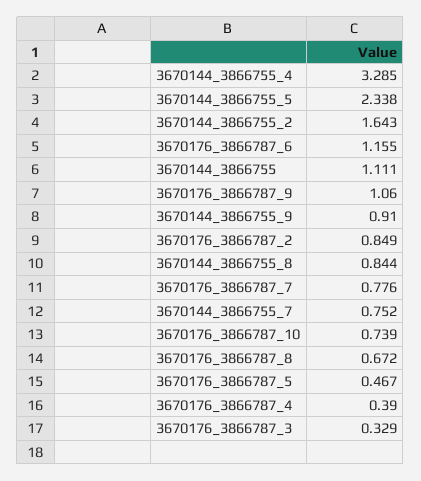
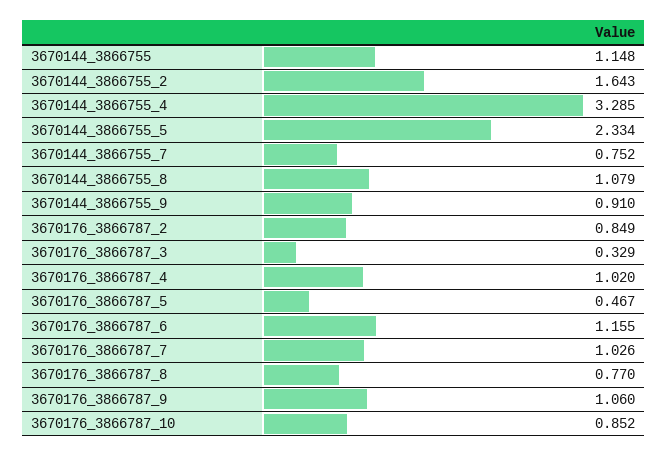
  {
    "3670144_3866755_4": 3.285,
-   "3670144_3866755_5": 2.338,
+   "3670144_3866755_5": 2.334,
    "3670144_3866755_2": 1.643,
    "3670176_3866787_6": 1.155,
-   "3670144_3866755": 1.111,
+   "3670144_3866755": 1.148,
    "3670176_3866787_9": 1.06,
    "3670144_3866755_9": 0.91,
    "3670176_3866787_2": 0.849,
-   "3670144_3866755_8": 0.844,
+   "3670144_3866755_8": 1.079,
-   "3670176_3866787_7": 0.776,
+   "3670176_3866787_7": 1.026,
    "3670144_3866755_7": 0.752,
-   "3670176_3866787_10": 0.739,
+   "3670176_3866787_10": 0.852,
-   "3670176_3866787_8": 0.672,
+   "3670176_3866787_8": 0.77,
    "3670176_3866787_5": 0.467,
-   "3670176_3866787_4": 0.39,
+   "3670176_3866787_4": 1.02,
    "3670176_3866787_3": 0.329
  }

